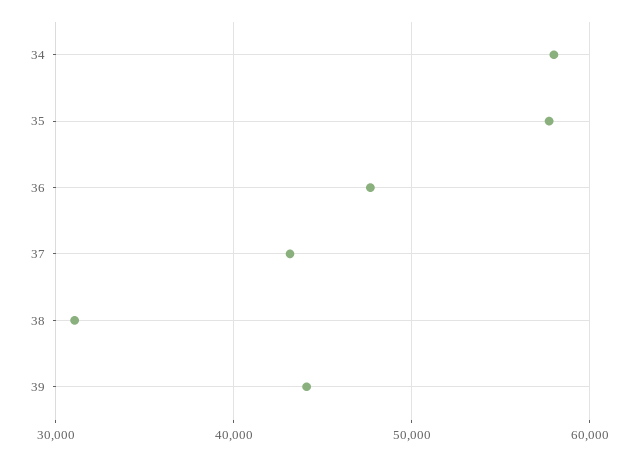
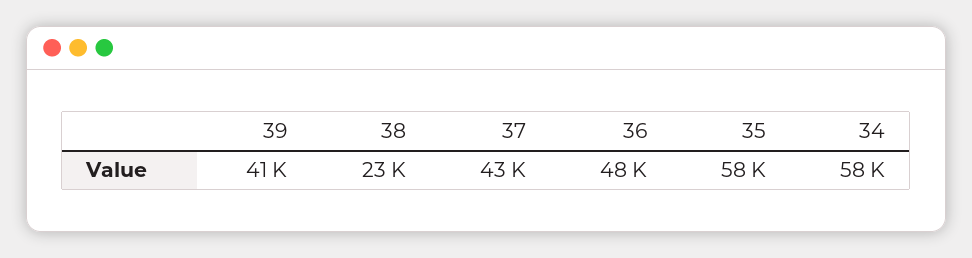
  {
    "34": 58000,
    "35": 58000,
    "36": 48000,
    "37": 43000,
-   "38": 31000,
+   "38": 23000,
-   "39": 44000
+   "39": 41000
  }

